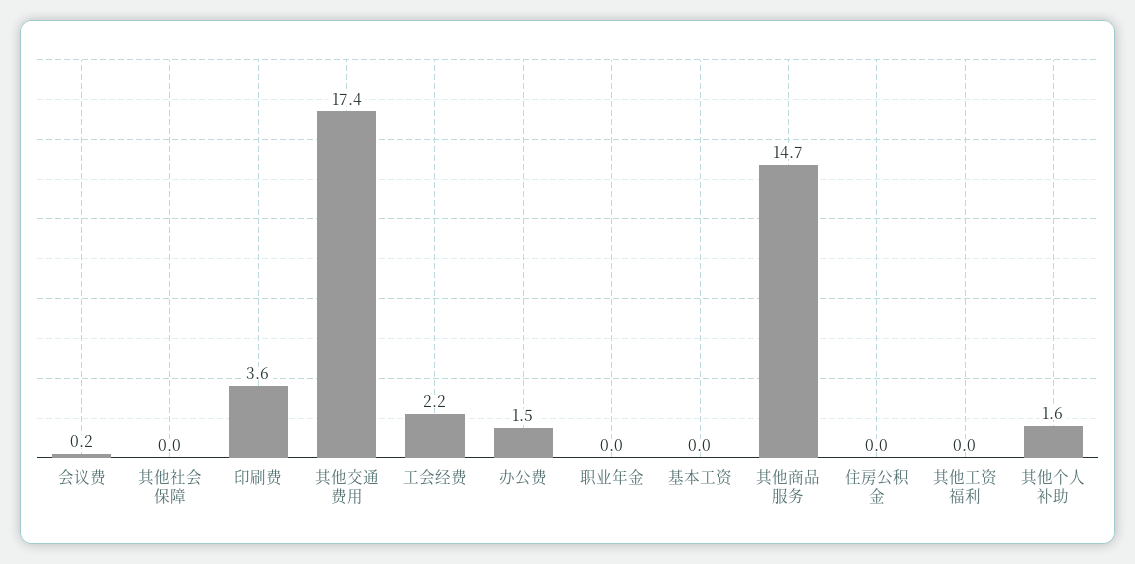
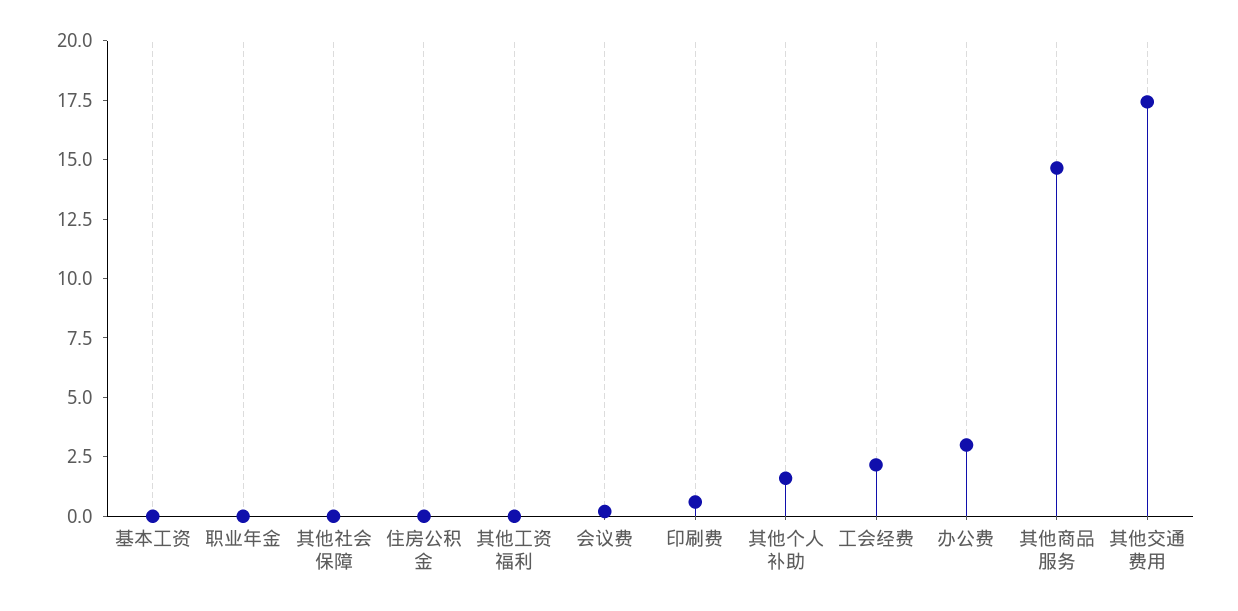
  {
    "会议费": 0.2,
    "其他社会保障": 0,
-   "印刷费": 3.6,
+   "印刷费": 0.5,
    "其他交通费用": 17.4,
    "工会经费": 2.2,
-   "办公费": 1.5,
+   "办公费": 3,
    "职业年金": 0,
    "基本工资": 0,
    "其他商品服务": 14.7,
    "住房公积金": 0,
    "其他工资福利": 0,
    "其他个人补助": 1.6
  }

